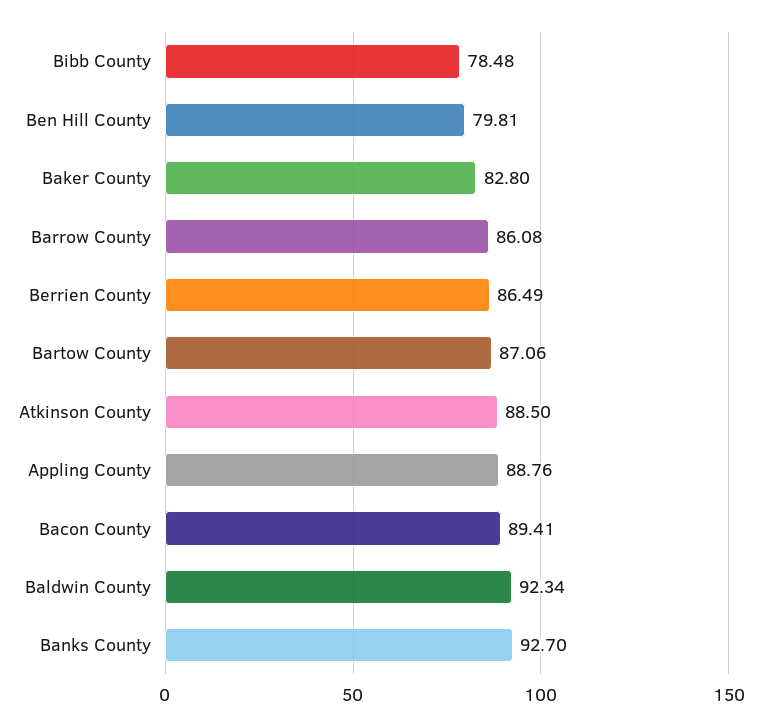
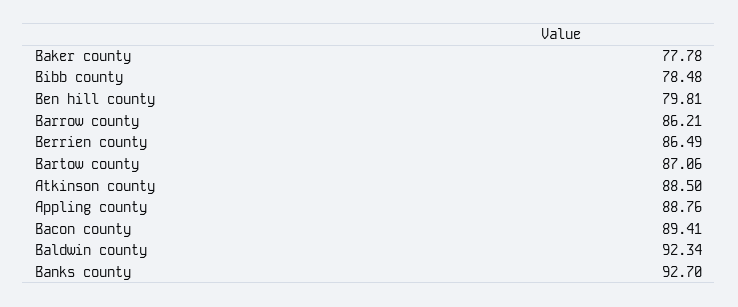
  {
    "Bibb County": 78.48,
    "Ben Hill County": 79.81,
-   "Baker County": 82.8,
+   "Baker County": 77.78,
-   "Barrow County": 86.08,
+   "Barrow County": 86.21,
    "Berrien County": 86.49,
    "Bartow County": 87.06,
    "Atkinson County": 88.5,
    "Appling County": 88.76,
    "Bacon County": 89.41,
    "Baldwin County": 92.34,
    "Banks County": 92.7
  }

